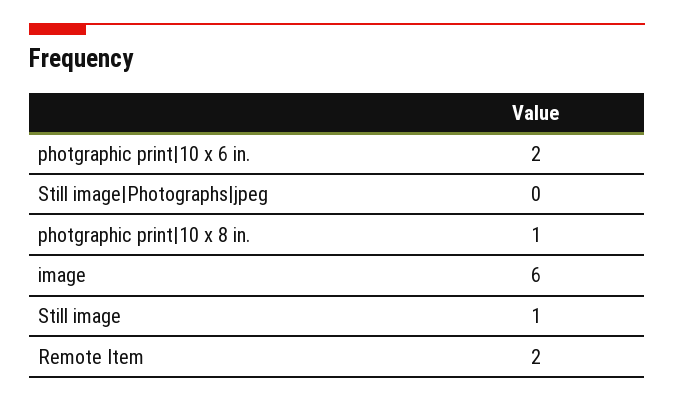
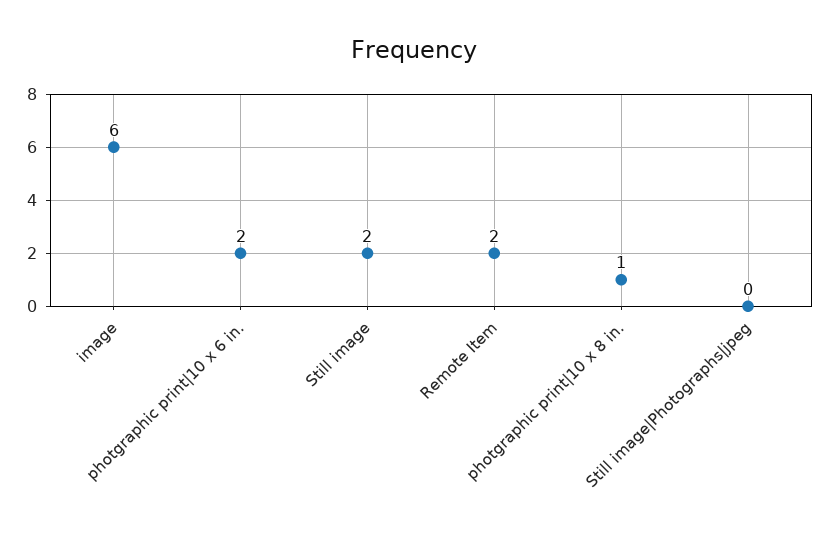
  {
    "photgraphic print|10 x 6 in.": 2,
    "Still image|Photographs|jpeg": 0,
    "photgraphic print|10 x 8 in.": 1,
    "image": 6,
-   "Still image": 1,
+   "Still image": 2,
    "Remote Item": 2
  }

